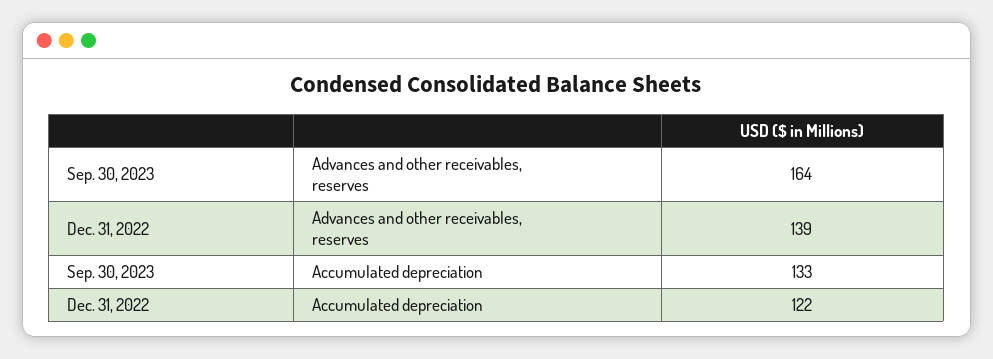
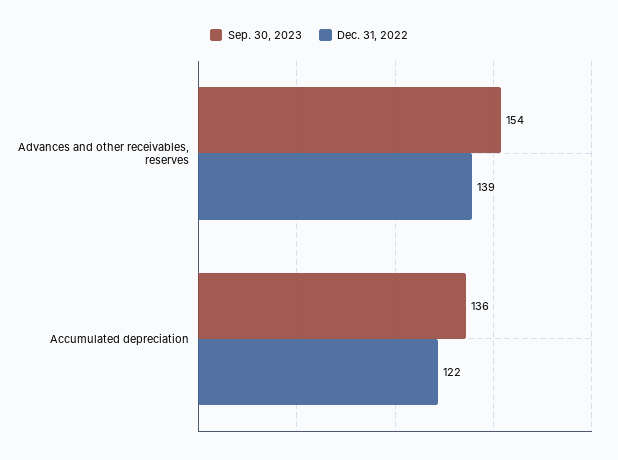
  {
    "Sep. 30, 2023": {
-     "Advances and other receivables, reserves": 164,
+     "Advances and other receivables, reserves": 154,
-     "Accumulated depreciation": 133
+     "Accumulated depreciation": 136
    },
    "Dec. 31, 2022": {
      "Advances and other receivables, reserves": 139,
      "Accumulated depreciation": 122
    }
  }

